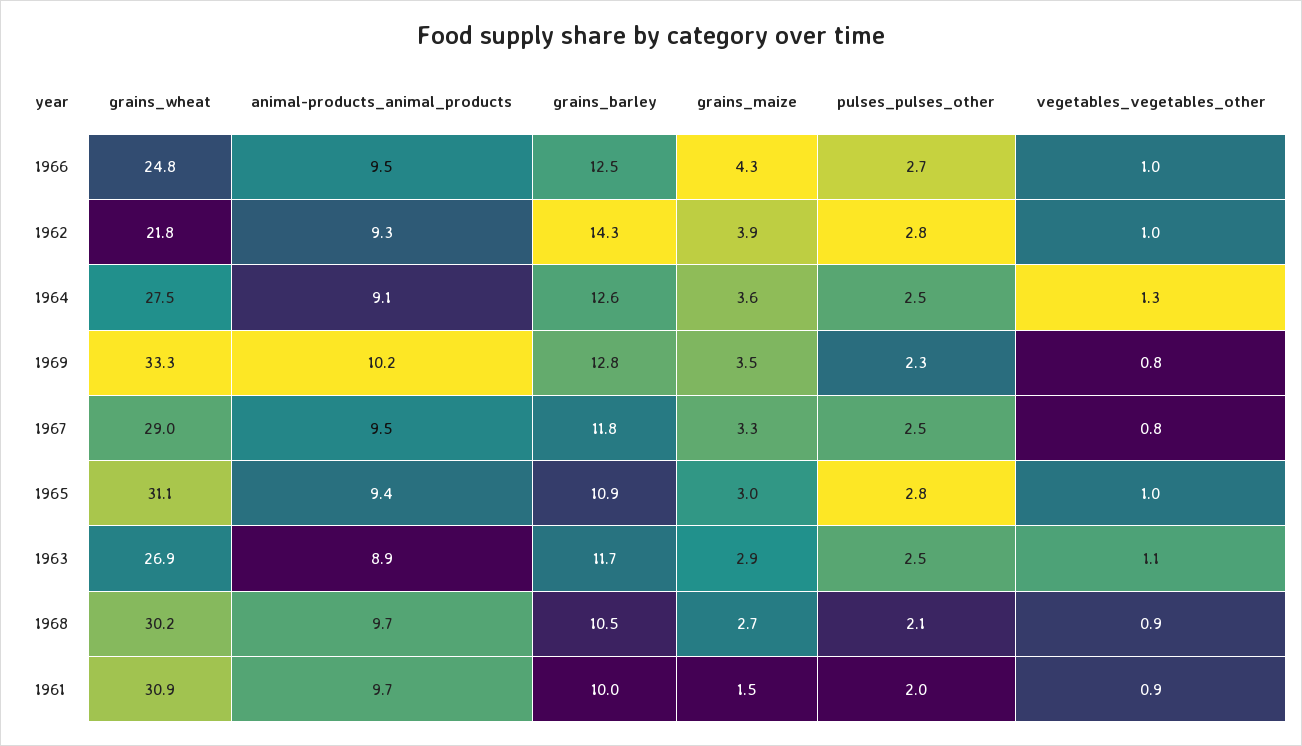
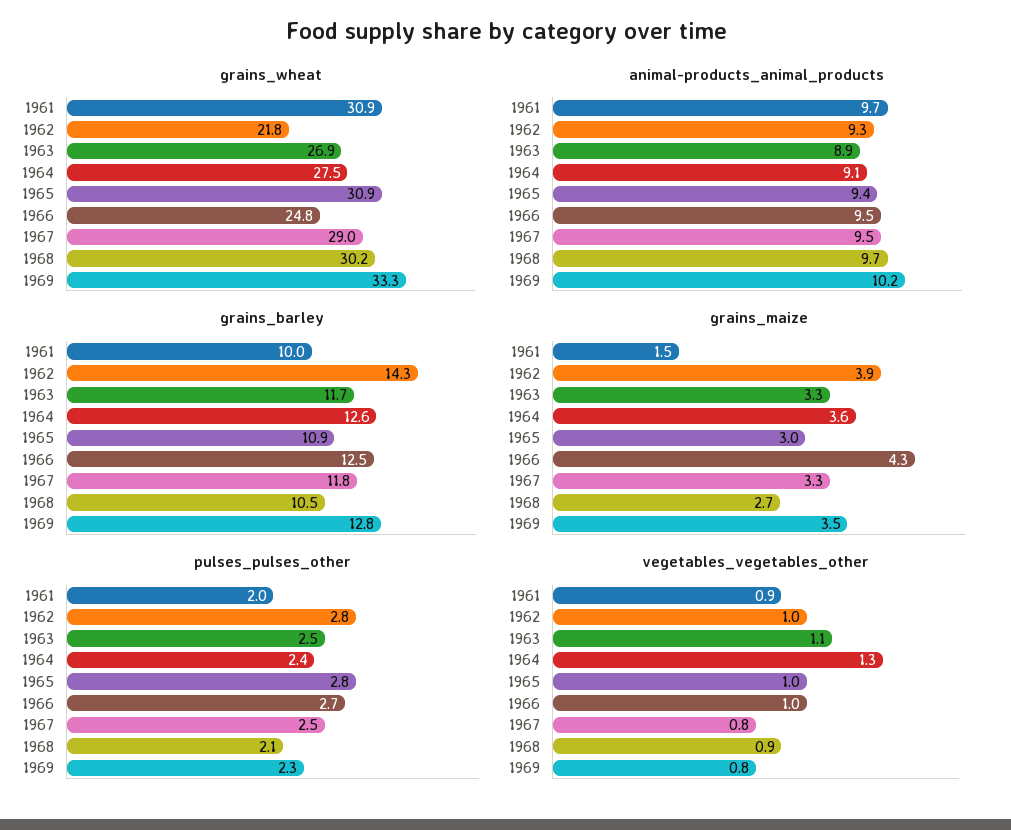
  {
    "grains_wheat": {
      "1966": 24.8,
      "1962": 21.8,
      "1964": 27.5,
      "1969": 33.3,
      "1967": 29,
-     "1965": 31.1,
+     "1965": 30.9,
      "1963": 26.9,
      "1968": 30.2,
      "1961": 30.9
    },
    "animal-products_animal_products": {
      "1966": 9.5,
      "1962": 9.3,
      "1964": 9.1,
      "1969": 10.2,
      "1967": 9.5,
      "1965": 9.4,
      "1963": 8.9,
      "1968": 9.7,
      "1961": 9.7
    },
    "grains_barley": {
      "1966": 12.5,
      "1962": 14.3,
      "1964": 12.6,
      "1969": 12.8,
      "1967": 11.8,
      "1965": 10.9,
      "1963": 11.7,
      "1968": 10.5,
      "1961": 10
    },
    "grains_maize": {
      "1966": 4.3,
      "1962": 3.9,
      "1964": 3.6,
      "1969": 3.5,
      "1967": 3.3,
      "1965": 3,
-     "1963": 2.9,
+     "1963": 3.3,
      "1968": 2.7,
      "1961": 1.5
    },
    "pulses_pulses_other": {
      "1966": 2.7,
      "1962": 2.8,
-     "1964": 2.5,
+     "1964": 2.4,
      "1969": 2.3,
      "1967": 2.5,
      "1965": 2.8,
      "1963": 2.5,
      "1968": 2.1,
      "1961": 2
    },
    "vegetables_vegetables_other": {
      "1966": 1,
      "1962": 1,
      "1964": 1.3,
      "1969": 0.8,
      "1967": 0.8,
      "1965": 1,
      "1963": 1.1,
      "1968": 0.9,
      "1961": 0.9
    }
  }

